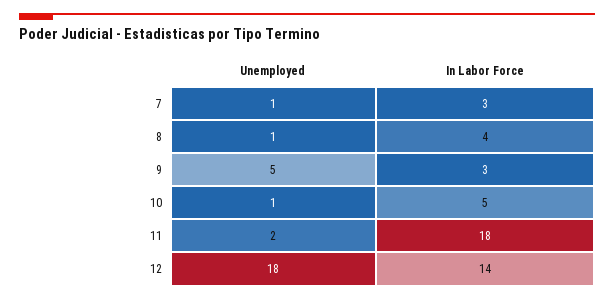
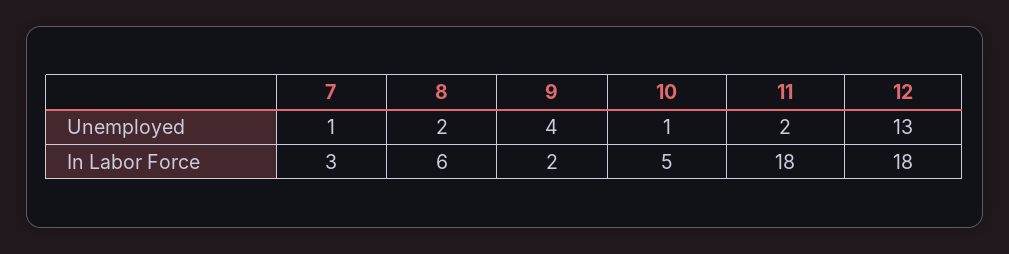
  {
    "Unemployed": {
      "7": 1,
-     "8": 1,
+     "8": 2,
-     "9": 5,
+     "9": 4,
      "10": 1,
      "11": 2,
-     "12": 18
+     "12": 13
    },
    "In Labor Force": {
      "7": 3,
-     "8": 4,
+     "8": 6,
-     "9": 3,
+     "9": 2,
      "10": 5,
      "11": 18,
-     "12": 14
+     "12": 18
    }
  }

